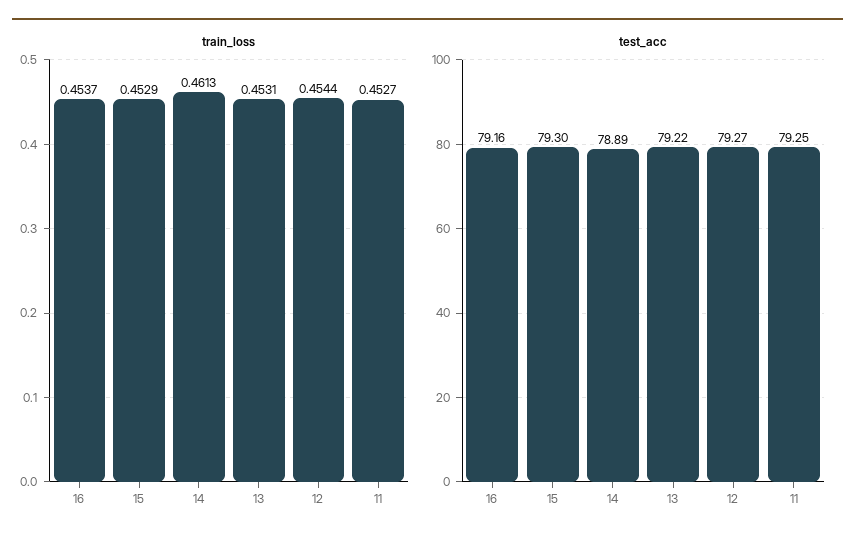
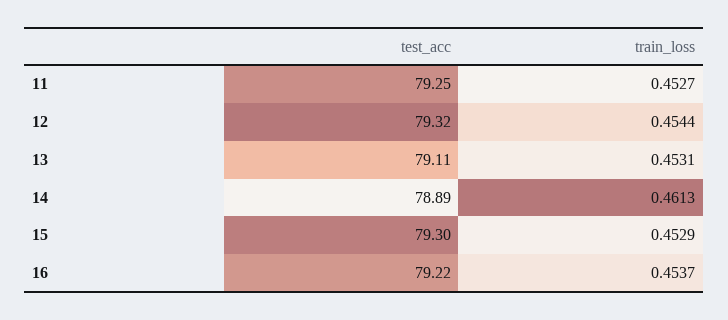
  {
    "train_loss": {
      "16": 0.4537,
      "15": 0.4529,
      "14": 0.4613,
      "13": 0.4531,
      "12": 0.4544,
      "11": 0.4527
    },
    "test_acc": {
-     "16": 79.16,
+     "16": 79.22,
      "15": 79.3,
      "14": 78.89,
-     "13": 79.22,
+     "13": 79.11,
-     "12": 79.27,
+     "12": 79.32,
      "11": 79.25
    }
  }

